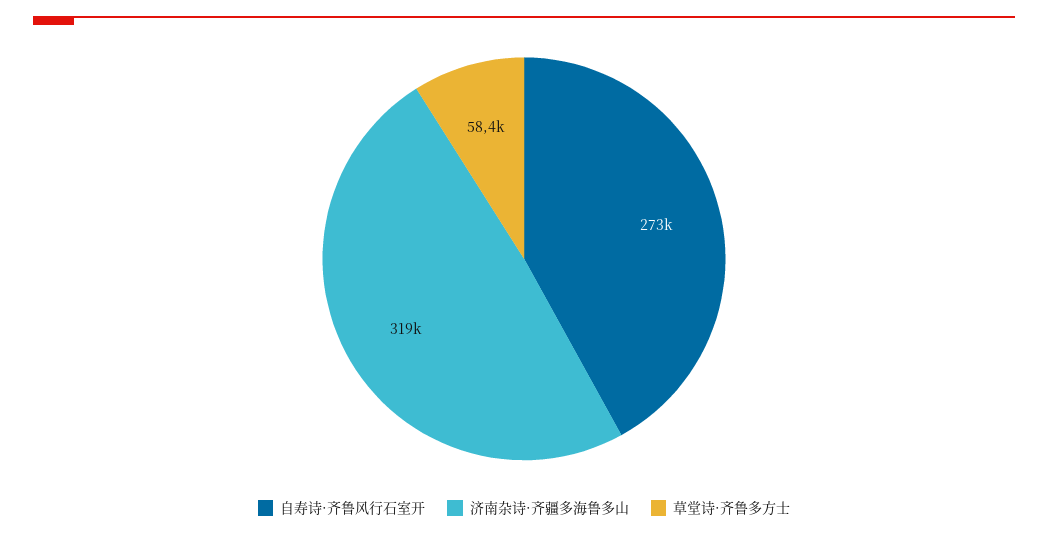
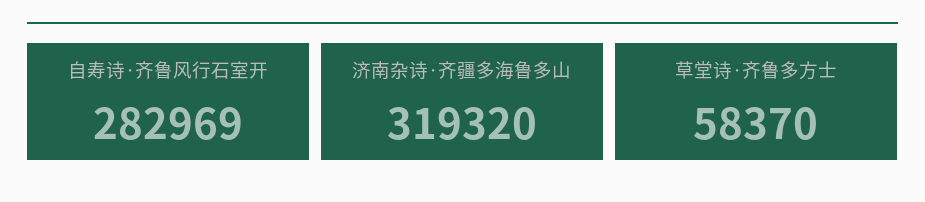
  {
-   "自寿诗·齐鲁风行石室开": 273000,
+   "自寿诗·齐鲁风行石室开": 282969,
    "济南杂诗·齐疆多海鲁多山": 319320,
    "草堂诗·齐鲁多方士": 58370
  }

